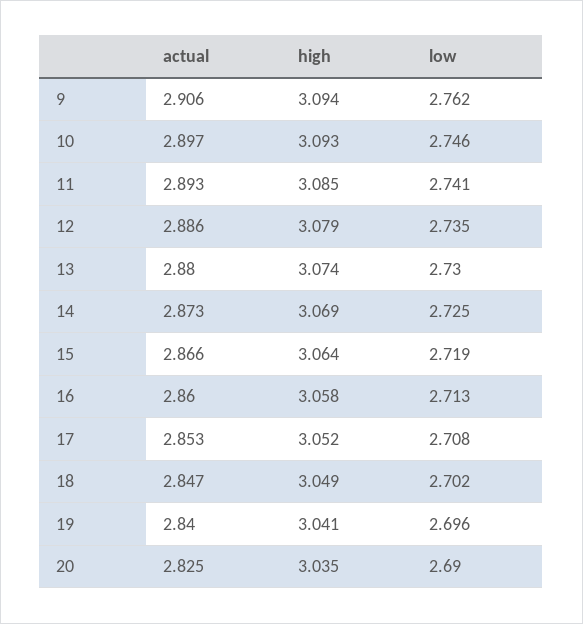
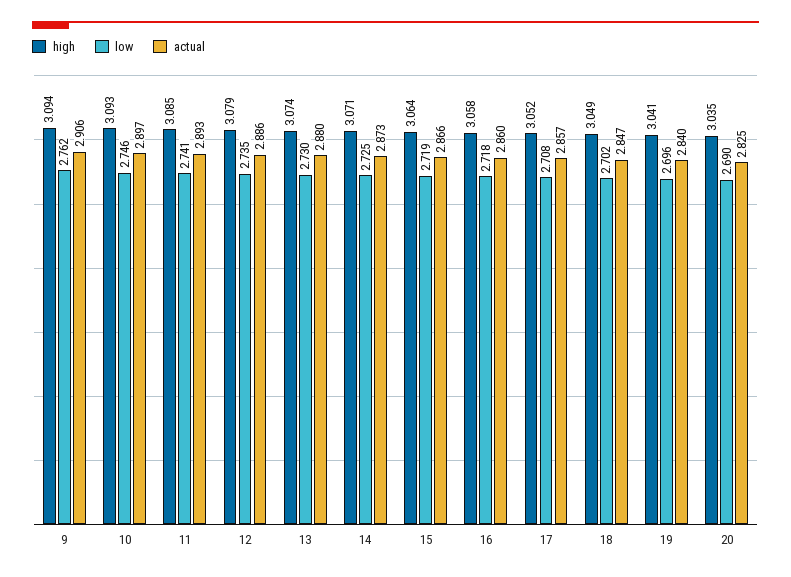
  {
    "actual": {
      "9": 2.906,
      "10": 2.897,
      "11": 2.893,
      "12": 2.886,
      "13": 2.88,
      "14": 2.873,
      "15": 2.866,
      "16": 2.86,
-     "17": 2.853,
+     "17": 2.857,
      "18": 2.847,
      "19": 2.84,
      "20": 2.825
    },
    "high": {
      "9": 3.094,
      "10": 3.093,
      "11": 3.085,
      "12": 3.079,
      "13": 3.074,
-     "14": 3.069,
+     "14": 3.071,
      "15": 3.064,
      "16": 3.058,
      "17": 3.052,
      "18": 3.049,
      "19": 3.041,
      "20": 3.035
    },
    "low": {
      "9": 2.762,
      "10": 2.746,
      "11": 2.741,
      "12": 2.735,
      "13": 2.73,
      "14": 2.725,
      "15": 2.719,
-     "16": 2.713,
+     "16": 2.718,
      "17": 2.708,
      "18": 2.702,
      "19": 2.696,
      "20": 2.69
    }
  }

